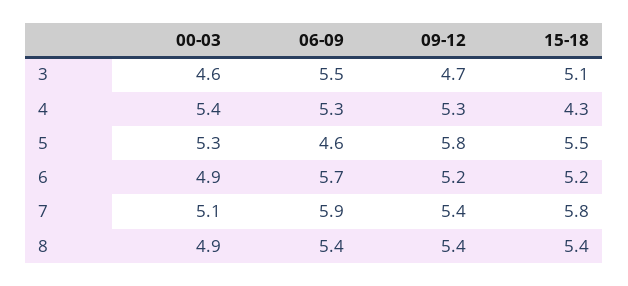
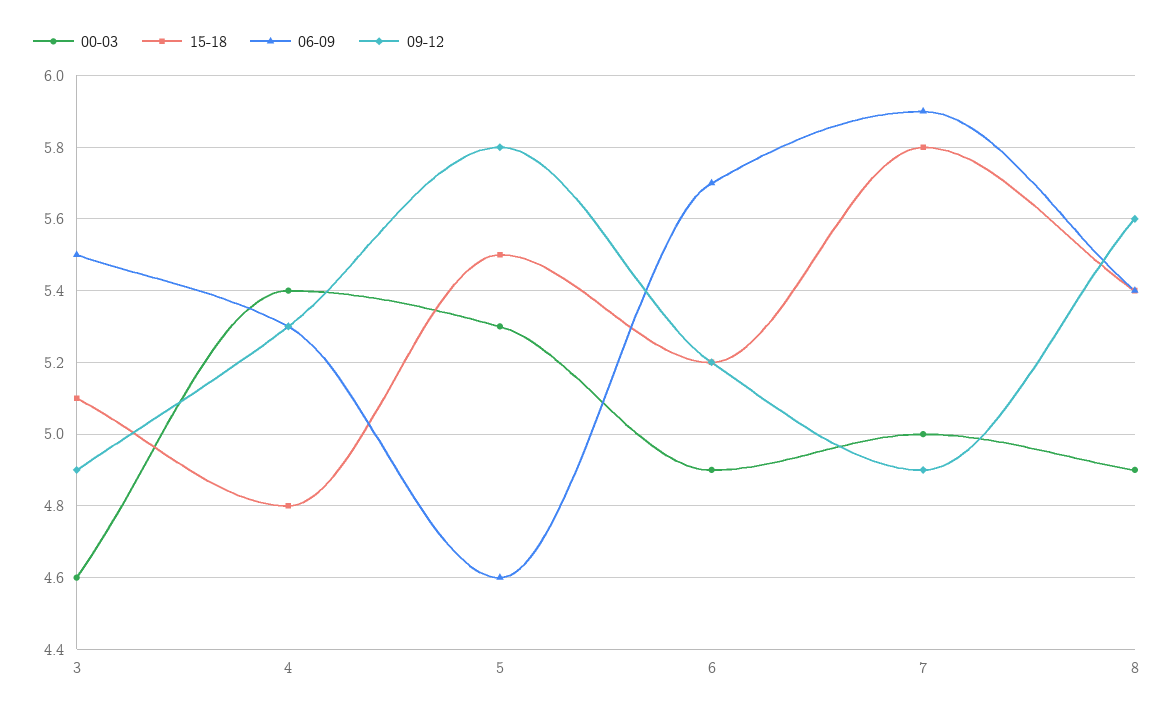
  {
    "00-03": {
      "3": 4.6,
      "4": 5.4,
      "5": 5.3,
      "6": 4.9,
-     "7": 5.1,
+     "7": 5,
      "8": 4.9
    },
    "06-09": {
      "3": 5.5,
      "4": 5.3,
      "5": 4.6,
      "6": 5.7,
      "7": 5.9,
      "8": 5.4
    },
    "09-12": {
-     "3": 4.7,
+     "3": 4.9,
      "4": 5.3,
      "5": 5.8,
      "6": 5.2,
-     "7": 5.4,
+     "7": 4.9,
-     "8": 5.4
+     "8": 5.6
    },
    "15-18": {
      "3": 5.1,
-     "4": 4.3,
+     "4": 4.8,
      "5": 5.5,
      "6": 5.2,
      "7": 5.8,
      "8": 5.4
    }
  }

